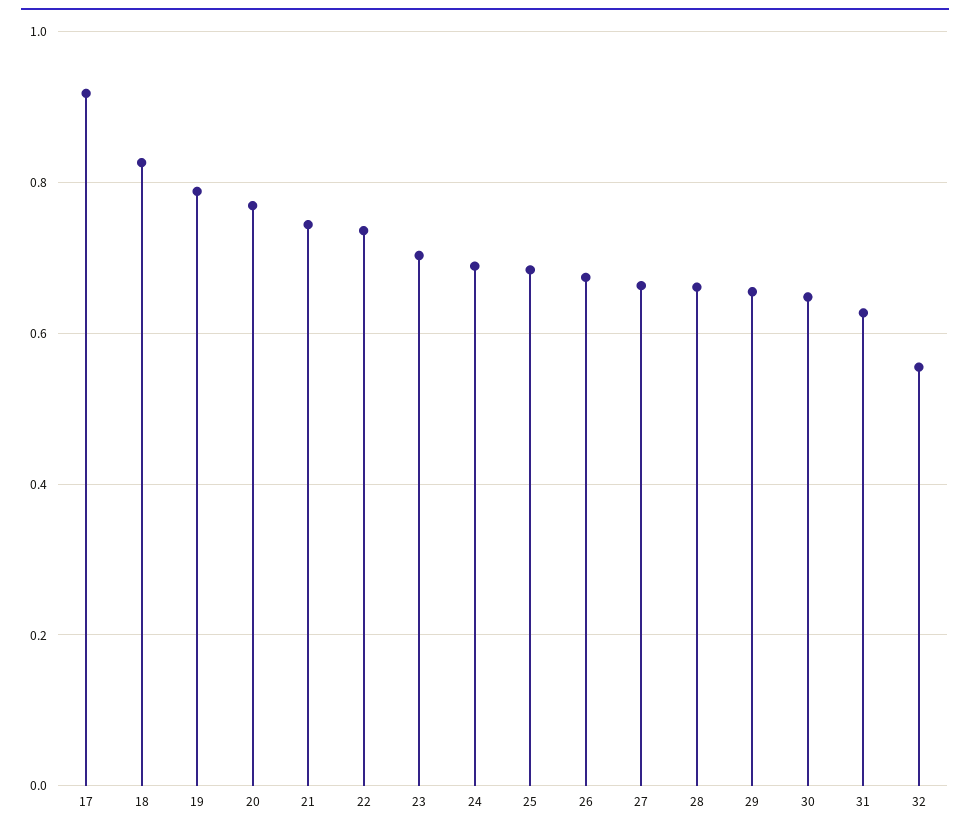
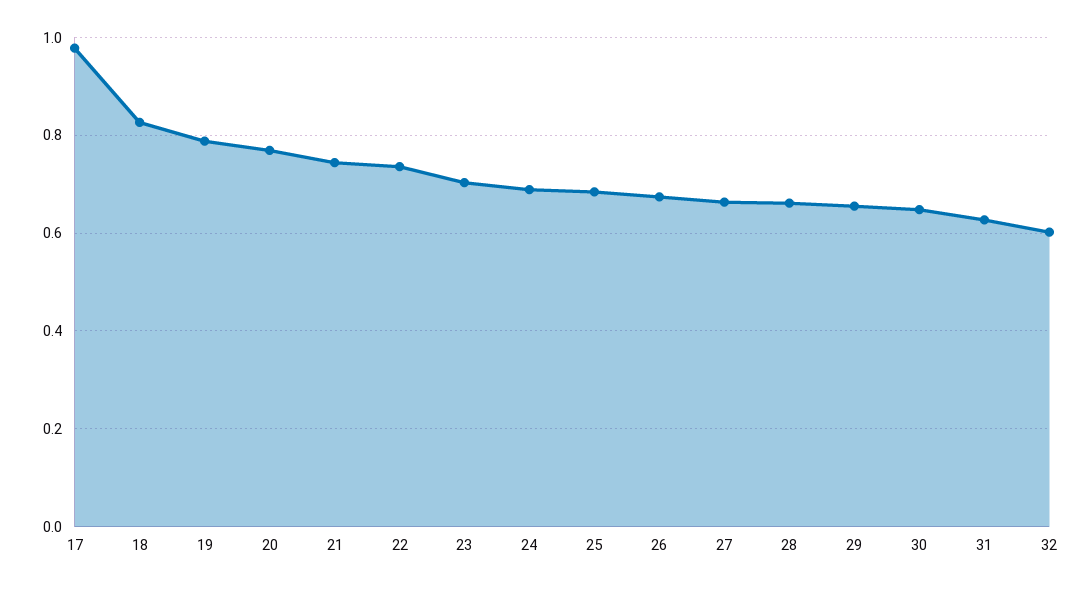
  {
-   "17": 0.92,
+   "17": 0.98,
    "18": 0.82,
    "19": 0.78,
    "20": 0.76,
    "21": 0.74,
    "22": 0.74,
    "23": 0.7,
    "24": 0.68,
    "25": 0.68,
    "26": 0.68,
    "27": 0.66,
    "28": 0.66,
    "29": 0.66,
    "30": 0.64,
    "31": 0.62,
-   "32": 0.56
+   "32": 0.6
  }

